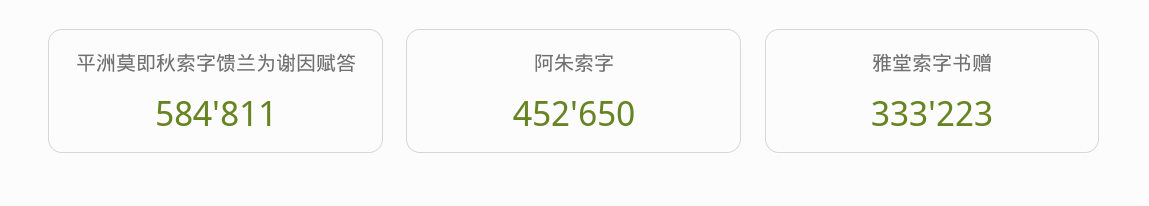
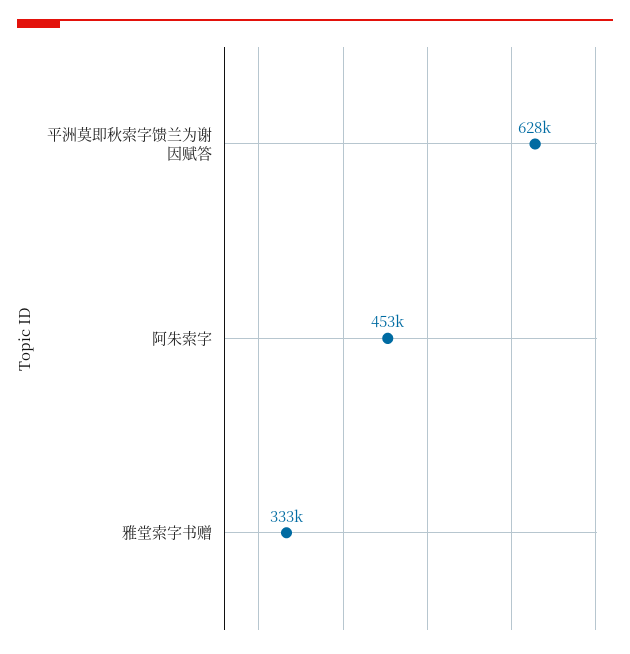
  {
-   "平洲莫即秋索字馈兰为谢因赋答": 584811,
+   "平洲莫即秋索字馈兰为谢因赋答": 628000,
    "阿朱索字": 452650,
    "雅堂索字书赠": 333223
  }

